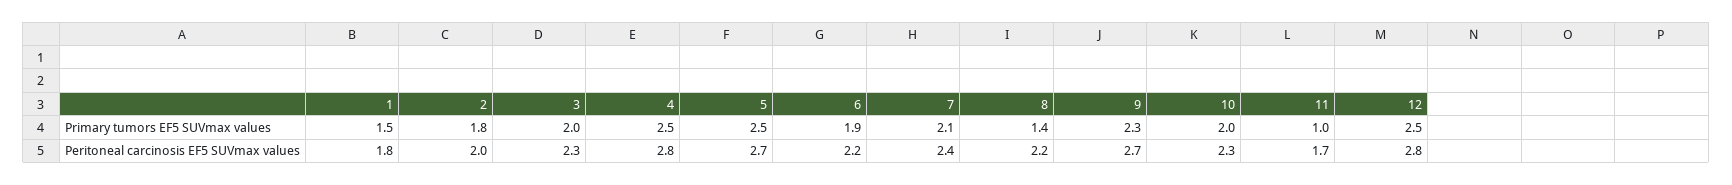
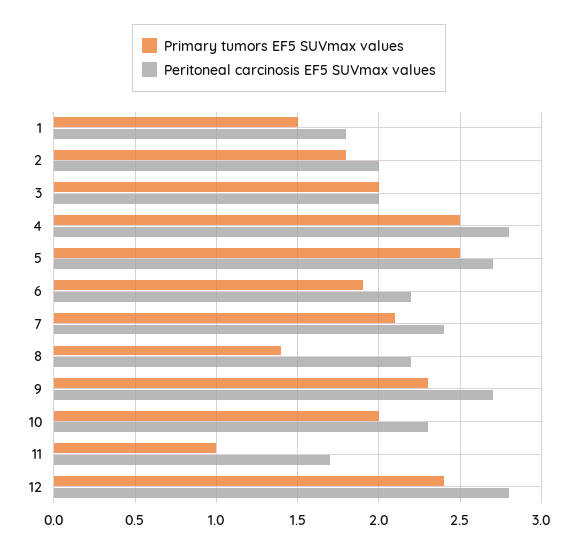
  {
    "Primary tumors EF5 SUVmax values": {
      "1": 1.5,
      "2": 1.8,
      "3": 2,
      "4": 2.5,
      "5": 2.5,
      "6": 1.9,
      "7": 2.1,
      "8": 1.4,
      "9": 2.3,
      "10": 2,
      "11": 1,
-     "12": 2.5
+     "12": 2.4
    },
    "Peritoneal carcinosis EF5 SUVmax values": {
      "1": 1.8,
      "2": 2,
-     "3": 2.3,
+     "3": 2,
      "4": 2.8,
      "5": 2.7,
      "6": 2.2,
      "7": 2.4,
      "8": 2.2,
      "9": 2.7,
      "10": 2.3,
      "11": 1.7,
      "12": 2.8
    }
  }

